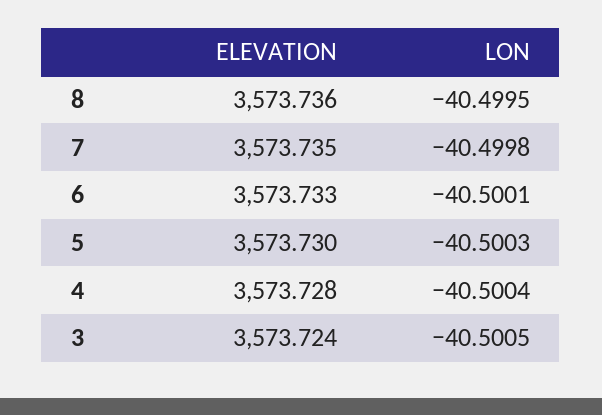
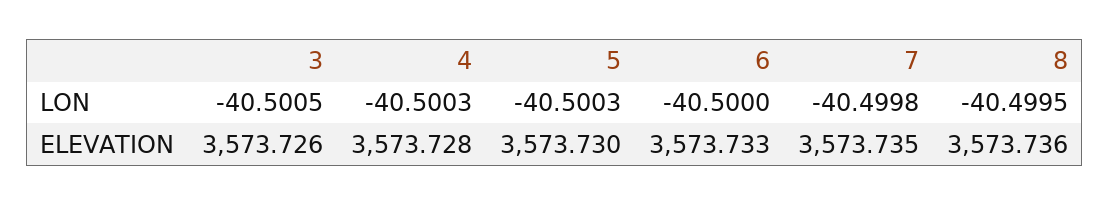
  {
    "ELEVATION": {
      "8": 3573.736,
      "7": 3573.735,
      "6": 3573.733,
      "5": 3573.73,
      "4": 3573.728,
-     "3": 3573.724
+     "3": 3573.726
    },
    "LON": {
      "8": -40.4995,
      "7": -40.4998,
-     "6": -40.5001,
+     "6": -40.5,
      "5": -40.5003,
-     "4": -40.5004,
+     "4": -40.5003,
      "3": -40.5005
    }
  }

